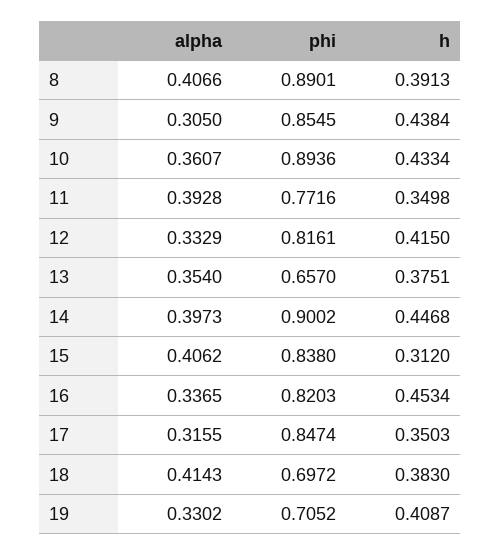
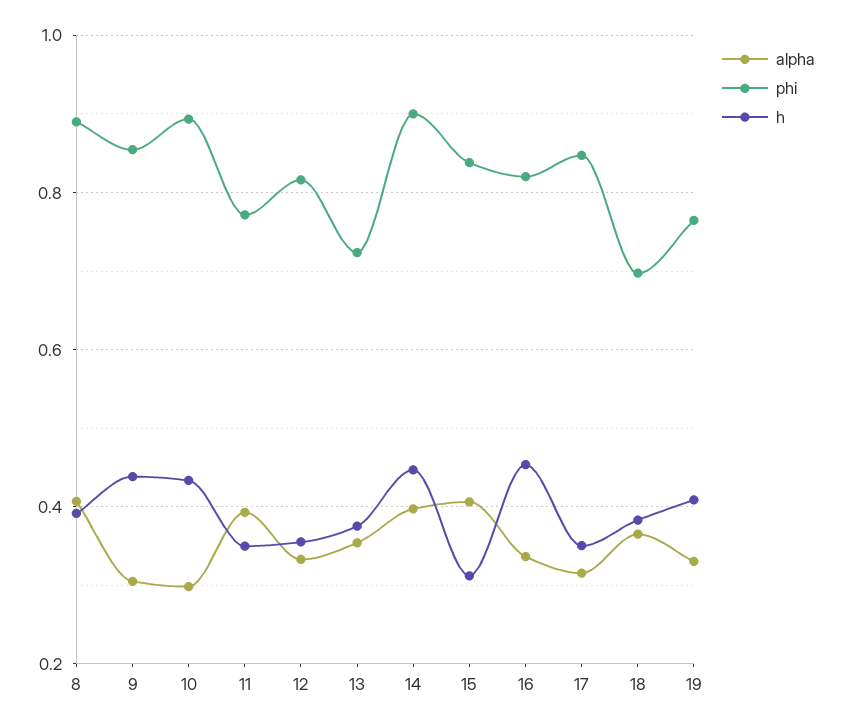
  {
    "alpha": {
      "8": 0.4066,
      "9": 0.305,
-     "10": 0.3607,
+     "10": 0.3,
      "11": 0.3928,
      "12": 0.3329,
      "13": 0.354,
      "14": 0.3973,
      "15": 0.4062,
      "16": 0.3365,
      "17": 0.3155,
-     "18": 0.4143,
+     "18": 0.36,
      "19": 0.3302
    },
    "phi": {
      "8": 0.8901,
      "9": 0.8545,
      "10": 0.8936,
      "11": 0.7716,
      "12": 0.8161,
-     "13": 0.657,
+     "13": 0.72,
      "14": 0.9002,
      "15": 0.838,
      "16": 0.8203,
      "17": 0.8474,
      "18": 0.6972,
-     "19": 0.7052
+     "19": 0.76
    },
    "h": {
      "8": 0.3913,
      "9": 0.4384,
      "10": 0.4334,
      "11": 0.3498,
-     "12": 0.415,
+     "12": 0.36,
      "13": 0.3751,
      "14": 0.4468,
      "15": 0.312,
      "16": 0.4534,
      "17": 0.3503,
      "18": 0.383,
      "19": 0.4087
    }
  }

